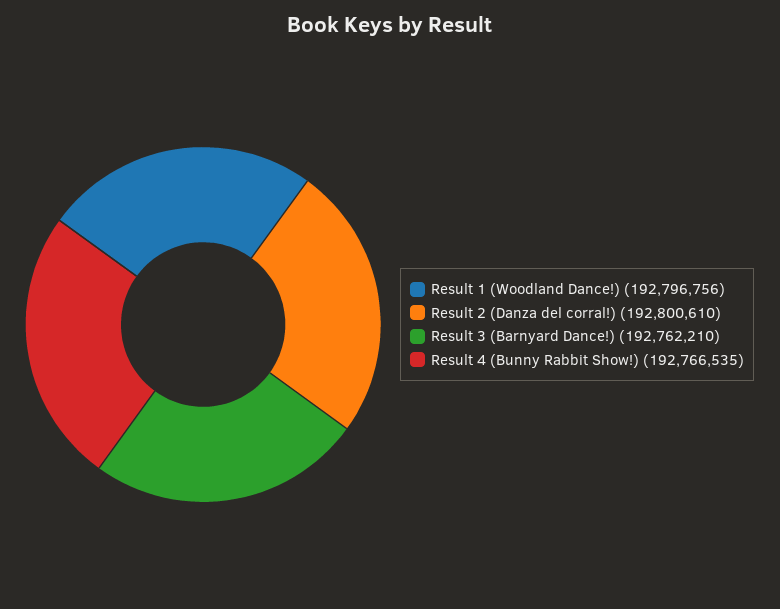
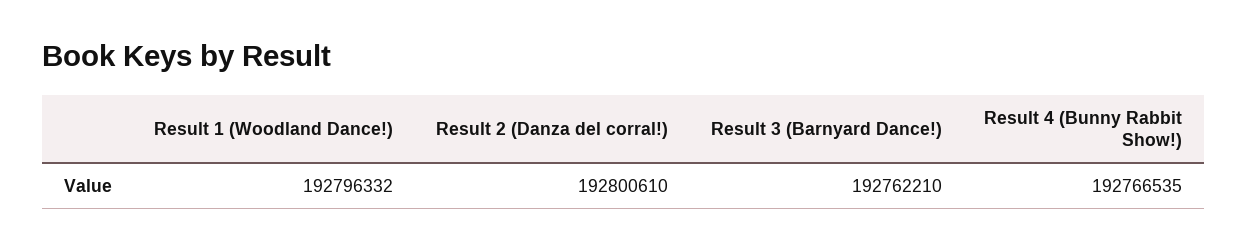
  {
-   "Result 1 (Woodland Dance!)": 192796756,
+   "Result 1 (Woodland Dance!)": 192796332,
    "Result 2 (Danza del corral!)": 192800610,
    "Result 3 (Barnyard Dance!)": 192762210,
    "Result 4 (Bunny Rabbit Show!)": 192766535
  }

